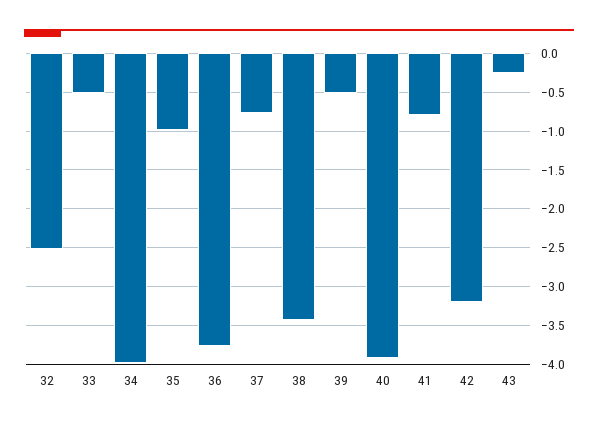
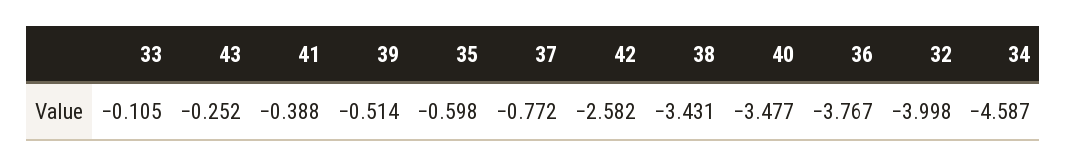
  {
-   "32": -2.5,
+   "32": -3.998,
-   "33": -0.5,
+   "33": -0.105,
-   "34": -4,
+   "34": -4.587,
-   "35": -1,
+   "35": -0.598,
    "36": -3.767,
    "37": -0.772,
    "38": -3.431,
    "39": -0.514,
-   "40": -3.9,
+   "40": -3.477,
-   "41": -0.8,
+   "41": -0.388,
-   "42": -3.2,
+   "42": -2.582,
    "43": -0.252
  }

